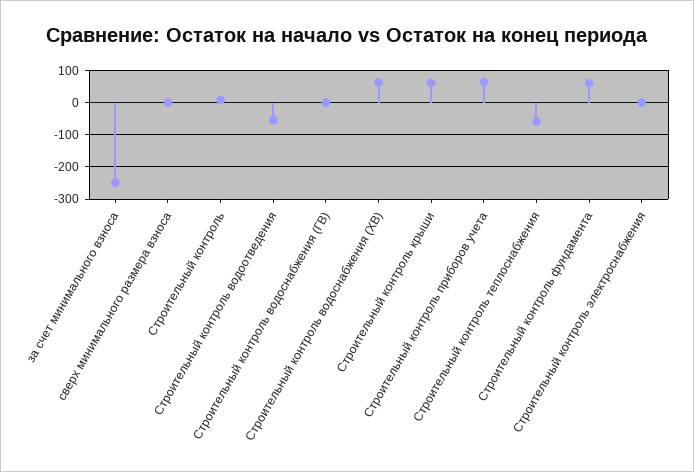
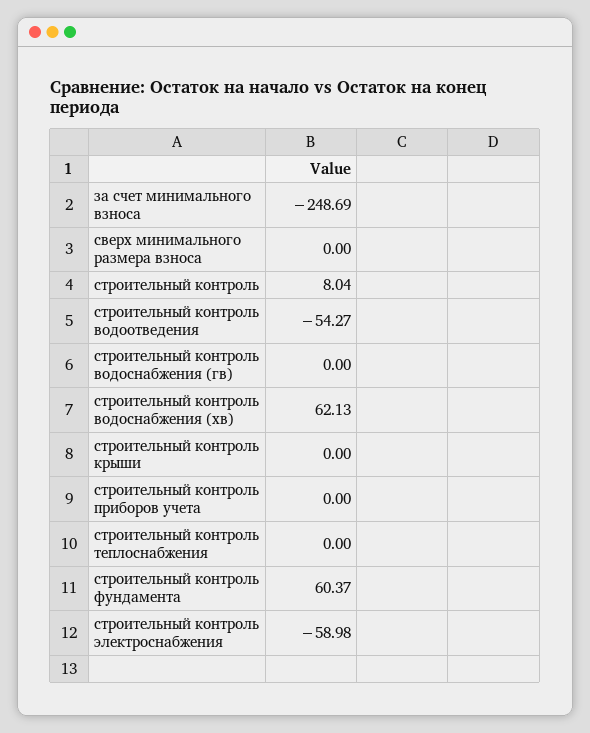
  {
    "за счет минимального взноса": -248.69,
    "сверх минимального размера взноса": 0,
    "Строительный контроль": 8.04,
    "Строительный контроль водоотведения": -54.27,
    "Строительный контроль водоснабжения (ГВ)": 0,
    "Строительный контроль водоснабжения (ХВ)": 62.13,
-   "Строительный контроль крыши": 60,
+   "Строительный контроль крыши": 0,
-   "Строительный контроль приборов учета": 60,
+   "Строительный контроль приборов учета": 0,
-   "Строительный контроль теплоснабжения": -60,
+   "Строительный контроль теплоснабжения": 0,
    "Строительный контроль фундамента": 60.37,
-   "Строительный контроль электроснабжения": 0
+   "Строительный контроль электроснабжения": -58.98
  }

